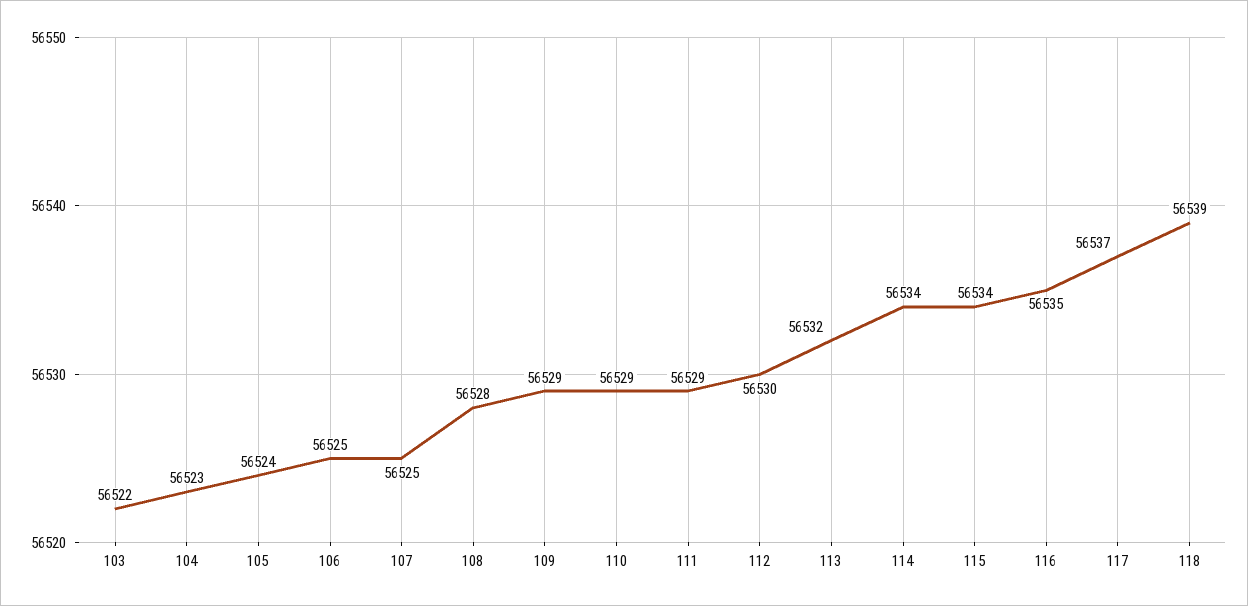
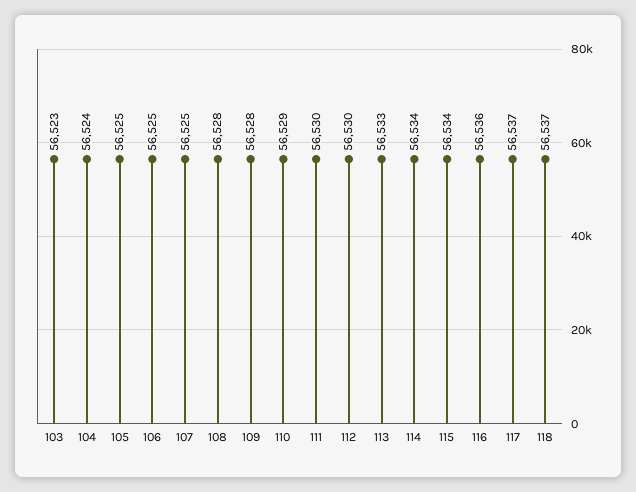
  {
-   "103": 56522,
+   "103": 56523,
-   "104": 56523,
+   "104": 56524,
-   "105": 56524,
+   "105": 56525,
    "106": 56525,
    "107": 56525,
    "108": 56528,
-   "109": 56529,
+   "109": 56528,
    "110": 56529,
-   "111": 56529,
+   "111": 56530,
    "112": 56530,
-   "113": 56532,
+   "113": 56533,
    "114": 56534,
    "115": 56534,
-   "116": 56535,
+   "116": 56536,
    "117": 56537,
-   "118": 56539
+   "118": 56537
  }

